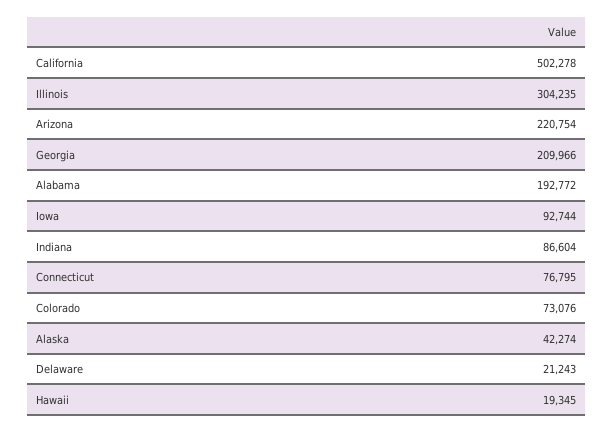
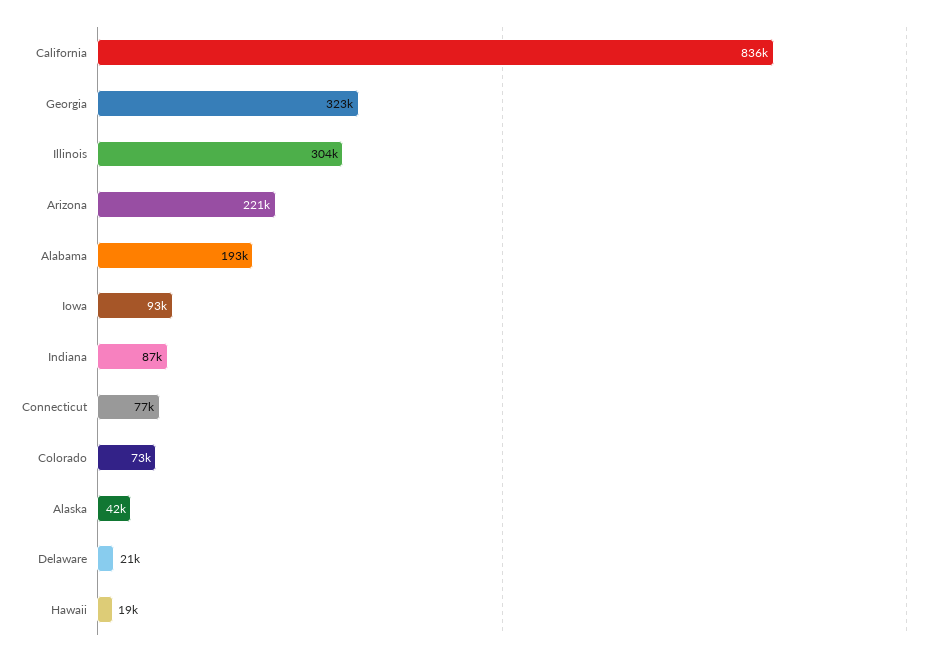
  {
-   "California": 502278,
+   "California": 836000,
    "Illinois": 304235,
    "Arizona": 220754,
-   "Georgia": 209966,
+   "Georgia": 323000,
    "Alabama": 192772,
    "Iowa": 92744,
    "Indiana": 86604,
    "Connecticut": 76795,
    "Colorado": 73076,
    "Alaska": 42274,
    "Delaware": 21243,
    "Hawaii": 19345
  }

